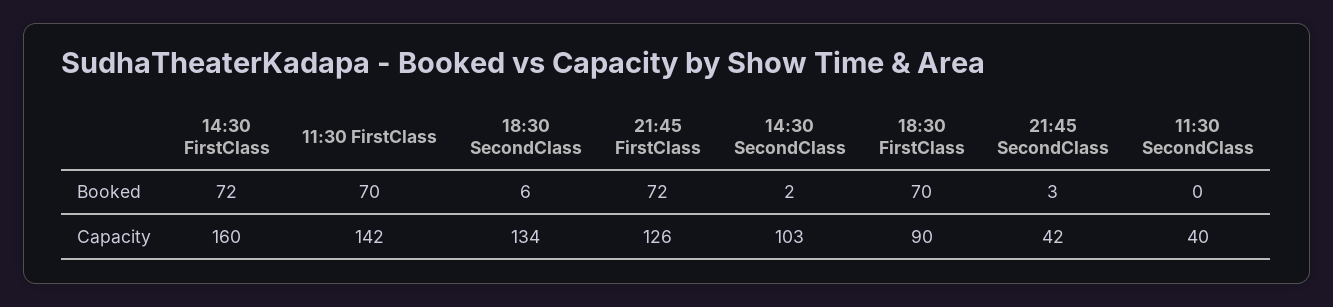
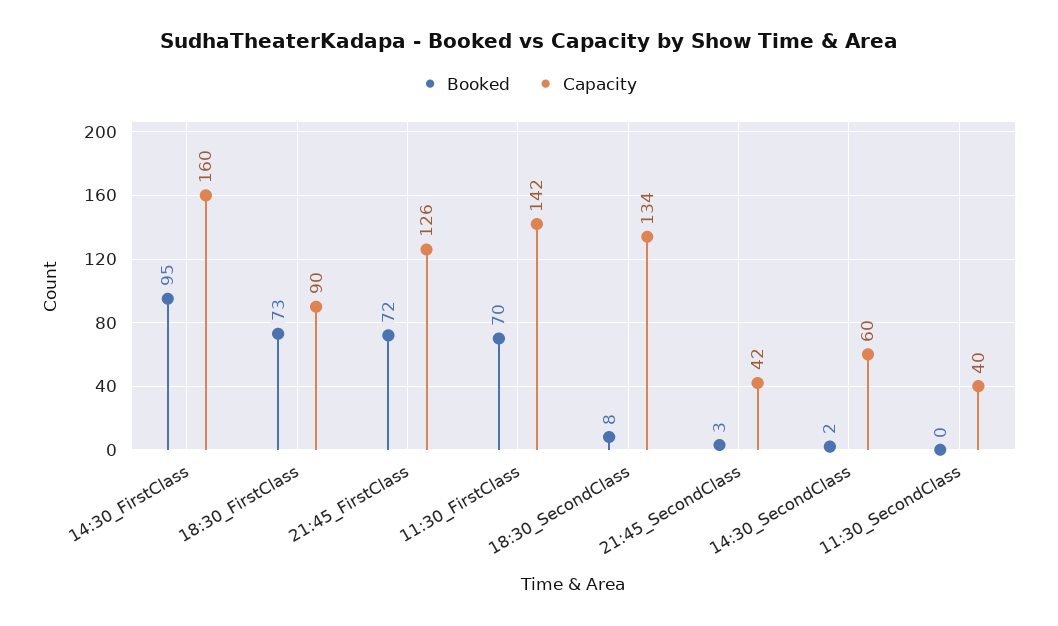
  {
    "Booked": {
-     "14:30 FirstClass": 72,
+     "14:30 FirstClass": 95,
      "11:30 FirstClass": 70,
-     "18:30 SecondClass": 6,
+     "18:30 SecondClass": 8,
      "21:45 FirstClass": 72,
      "14:30 SecondClass": 2,
-     "18:30 FirstClass": 70,
+     "18:30 FirstClass": 73,
      "21:45 SecondClass": 3,
      "11:30 SecondClass": 0
    },
    "Capacity": {
      "14:30 FirstClass": 160,
      "11:30 FirstClass": 142,
      "18:30 SecondClass": 134,
      "21:45 FirstClass": 126,
-     "14:30 SecondClass": 103,
+     "14:30 SecondClass": 60,
      "18:30 FirstClass": 90,
      "21:45 SecondClass": 42,
      "11:30 SecondClass": 40
    }
  }

